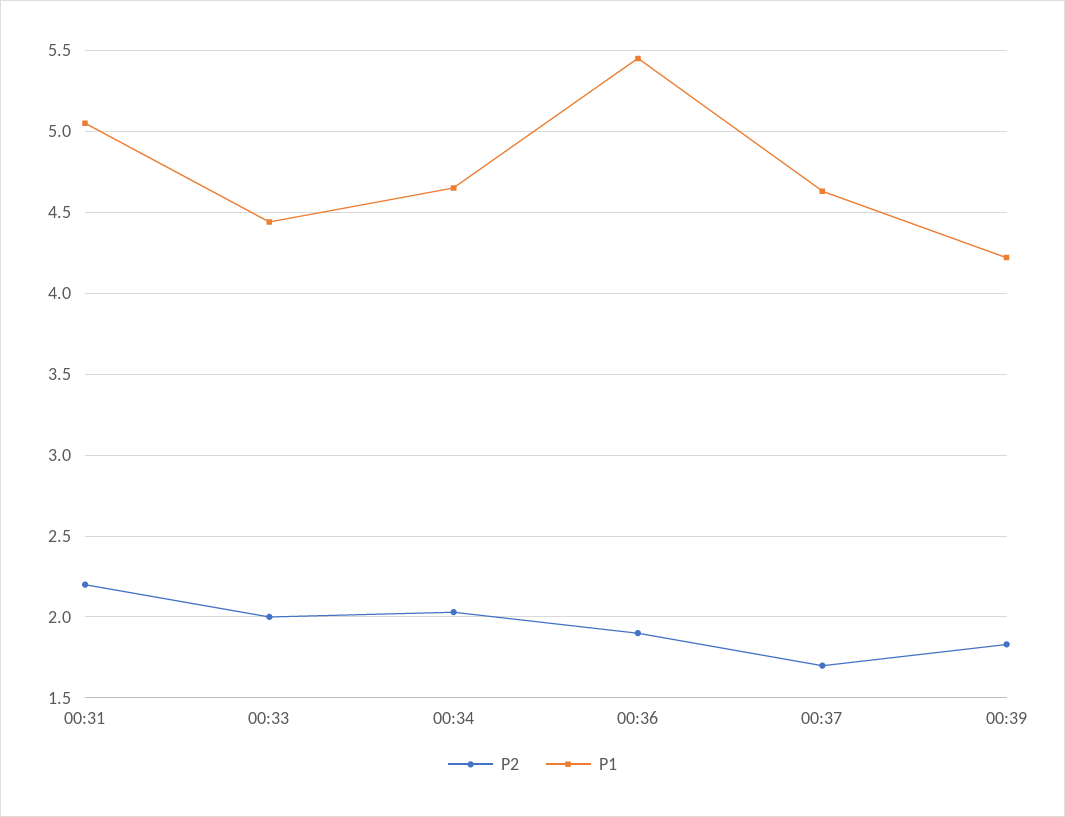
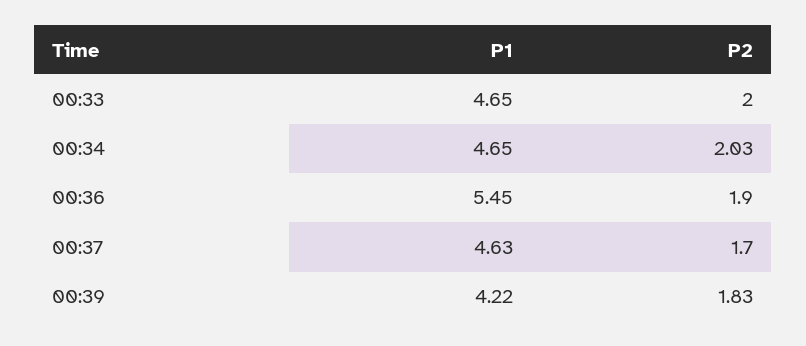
  {
    "P2": {
-     "00:31": 2.2,
      "00:33": 2,
      "00:34": 2.03,
      "00:36": 1.9,
      "00:37": 1.7,
      "00:39": 1.83
    },
    "P1": {
-     "00:31": 5.05,
-     "00:33": 4.45,
+     "00:33": 4.65,
      "00:34": 4.65,
      "00:36": 5.45,
      "00:37": 4.63,
      "00:39": 4.22
    }
  }

